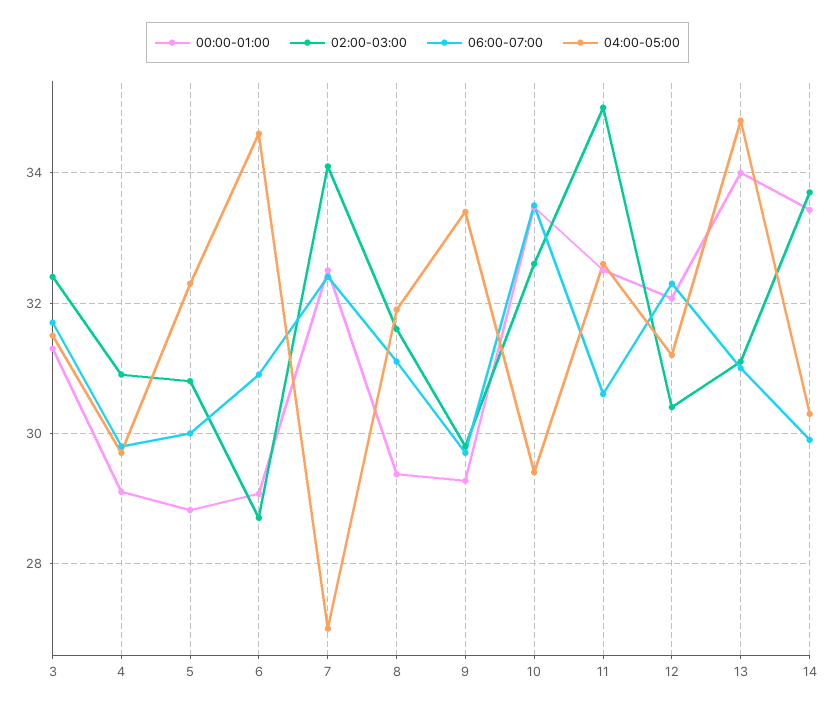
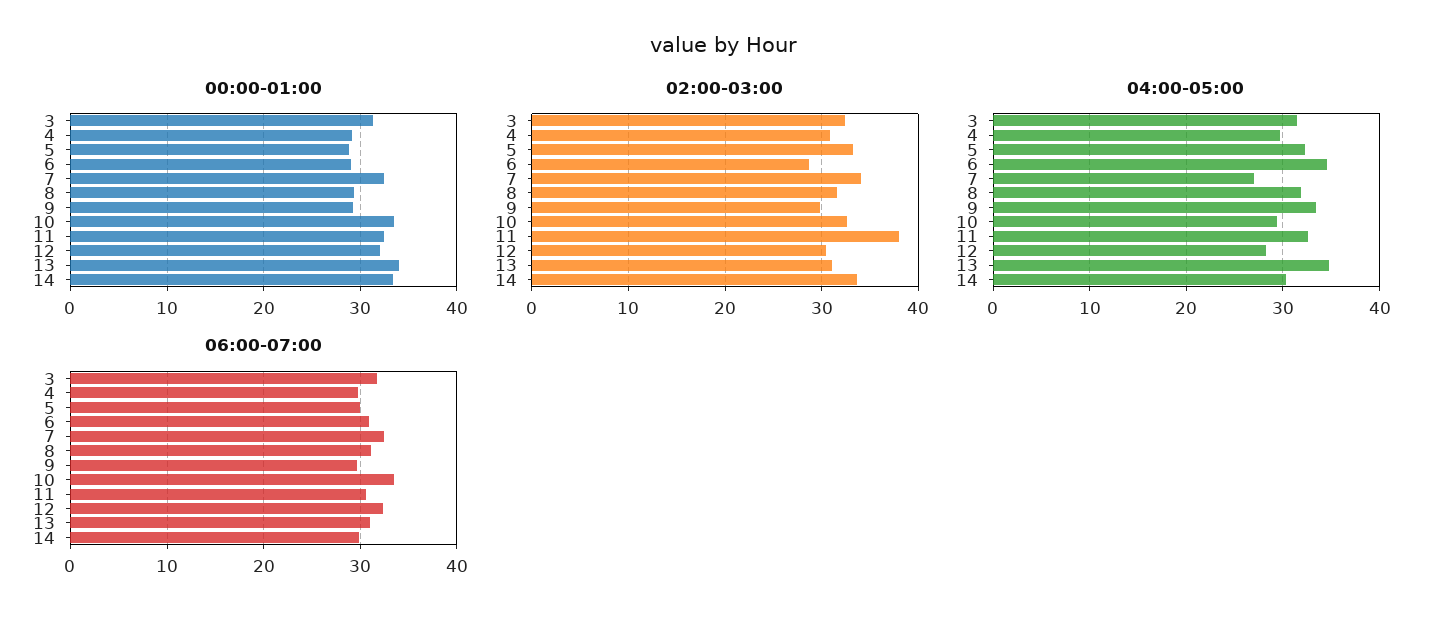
  {
    "00:00-01:00": {
      "3": 31.4,
      "4": 29.2,
      "5": 28.8,
      "6": 29,
      "7": 32.6,
      "8": 29.4,
      "9": 29.2,
      "10": 33.4,
      "11": 32.6,
      "12": 32,
      "13": 34,
      "14": 33.4
    },
    "02:00-03:00": {
      "3": 32.4,
      "4": 31,
-     "5": 30.8,
+     "5": 33,
      "6": 28.8,
      "7": 34.2,
      "8": 31.6,
      "9": 29.8,
      "10": 32.6,
-     "11": 35,
+     "11": 38,
      "12": 30.4,
      "13": 31.2,
      "14": 33.8
    },
    "06:00-07:00": {
      "3": 31.8,
      "4": 29.8,
      "5": 30,
      "6": 31,
      "7": 32.4,
      "8": 31.2,
      "9": 29.8,
      "10": 33.6,
      "11": 30.6,
      "12": 32.4,
      "13": 31,
      "14": 30
    },
    "04:00-05:00": {
      "3": 31.6,
      "4": 29.8,
      "5": 32.4,
      "6": 34.6,
      "7": 27,
      "8": 32,
      "9": 33.4,
      "10": 29.4,
      "11": 32.6,
-     "12": 31.2,
+     "12": 28,
      "13": 34.8,
      "14": 30.4
    }
  }

